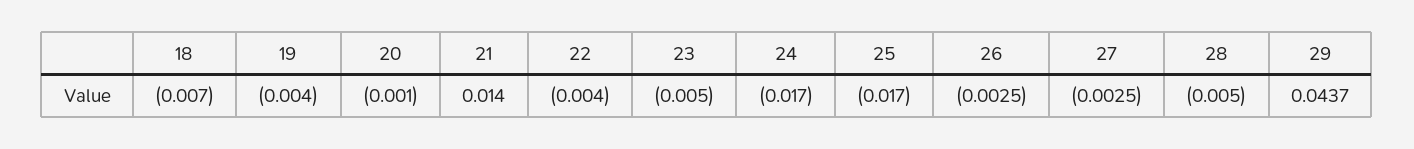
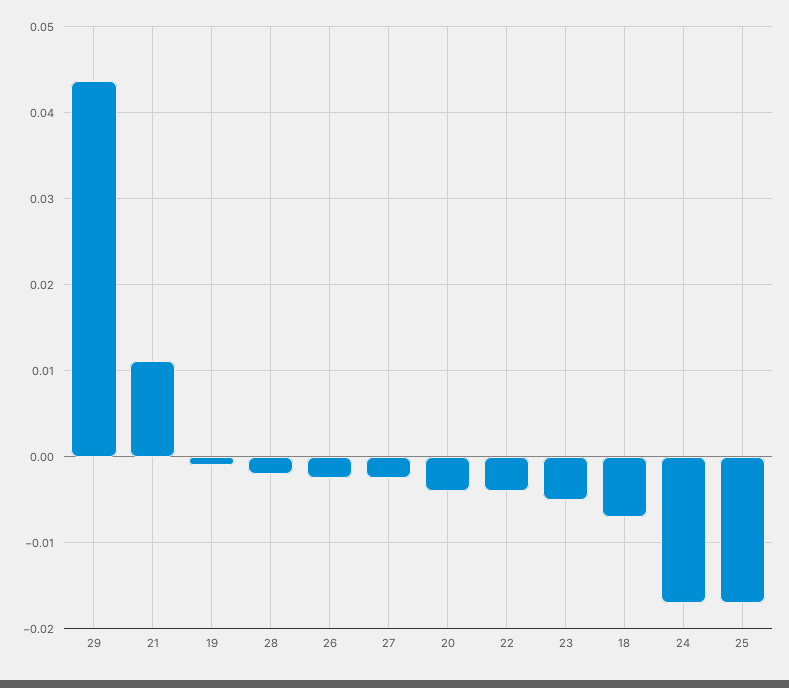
  {
    "18": -0.007,
-   "19": -0.004,
+   "19": -0.001,
-   "20": -0.001,
+   "20": -0.004,
-   "21": 0.014,
+   "21": 0.011,
    "22": -0.004,
    "23": -0.005,
    "24": -0.017,
    "25": -0.017,
    "26": -0.0025,
    "27": -0.0025,
-   "28": -0.005,
+   "28": -0.002,
    "29": 0.0437
  }

